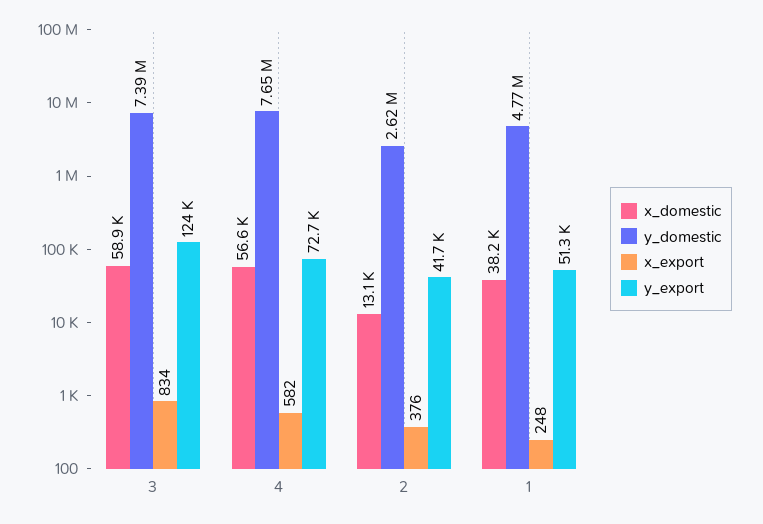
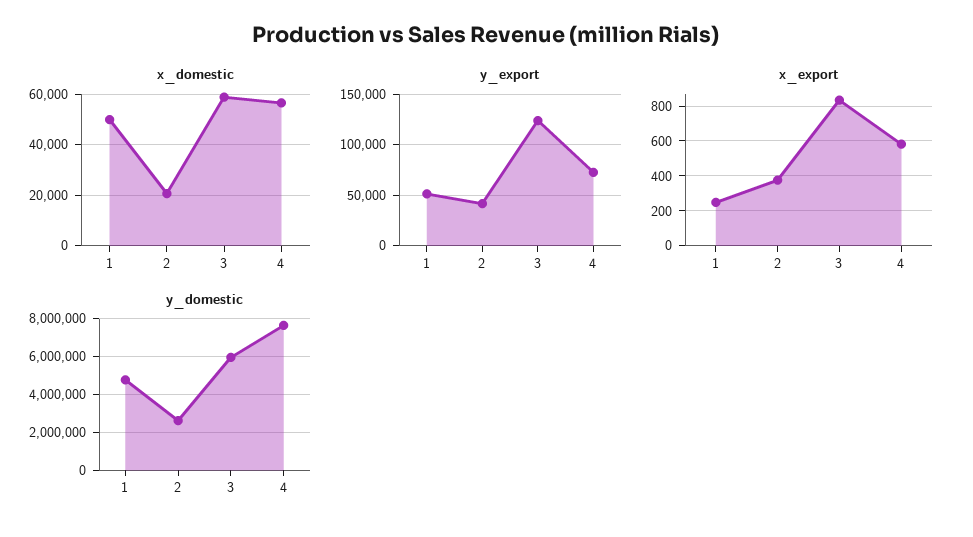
  {
    "x_domestic": {
      "3": 58900,
      "4": 56600,
-     "2": 13100,
+     "2": 20000,
-     "1": 38200
+     "1": 50000
    },
    "y_domestic": {
-     "3": 7390000,
+     "3": 6000000,
      "4": 7650000,
      "2": 2620000,
      "1": 4770000
    },
    "x_export": {
      "3": 834,
      "4": 582,
      "2": 376,
      "1": 248
    },
    "y_export": {
      "3": 124000,
      "4": 72700,
      "2": 41700,
      "1": 51300
    }
  }

